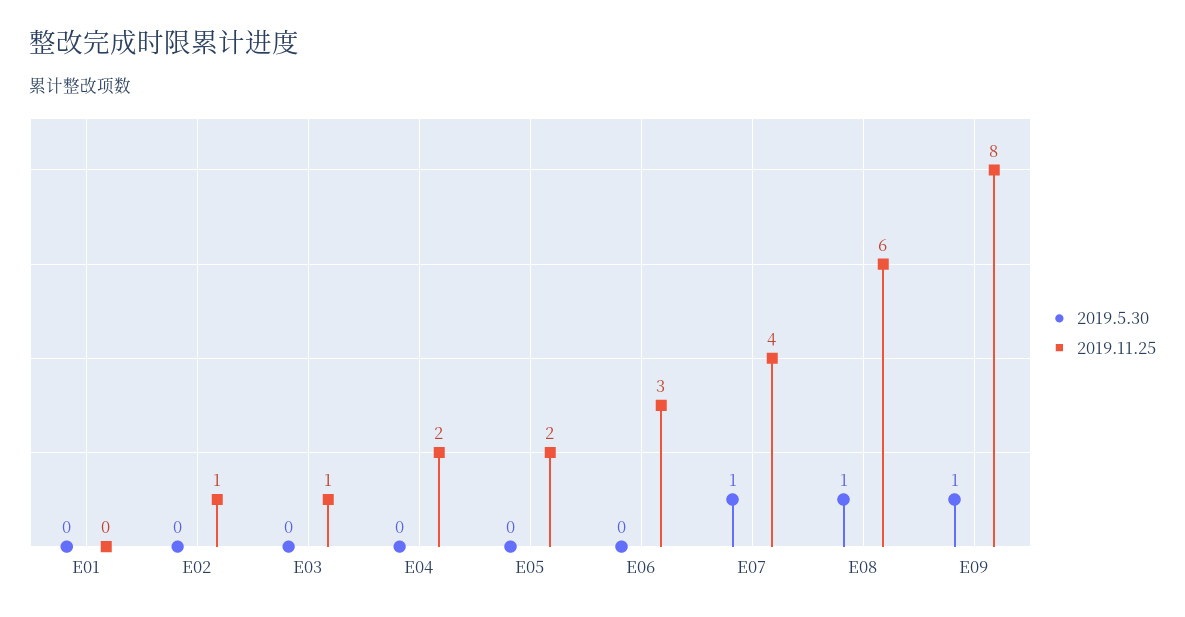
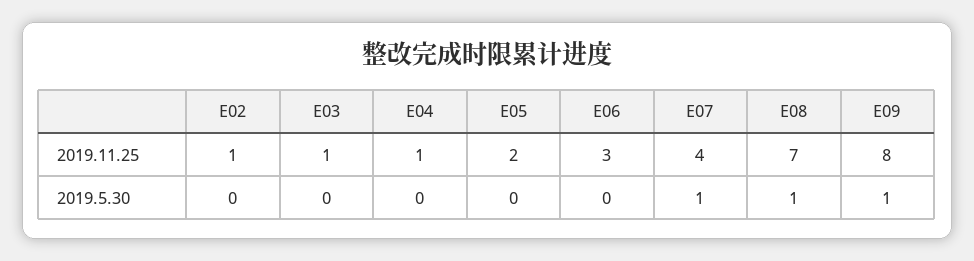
  {
    "2019.5.30": {
-     "E01": 0,
      "E02": 0,
      "E03": 0,
      "E04": 0,
      "E05": 0,
      "E06": 0,
      "E07": 1,
      "E08": 1,
      "E09": 1
    },
    "2019.11.25": {
-     "E01": 0,
      "E02": 1,
      "E03": 1,
-     "E04": 2,
+     "E04": 1,
      "E05": 2,
      "E06": 3,
      "E07": 4,
-     "E08": 6,
+     "E08": 7,
      "E09": 8
    }
  }

